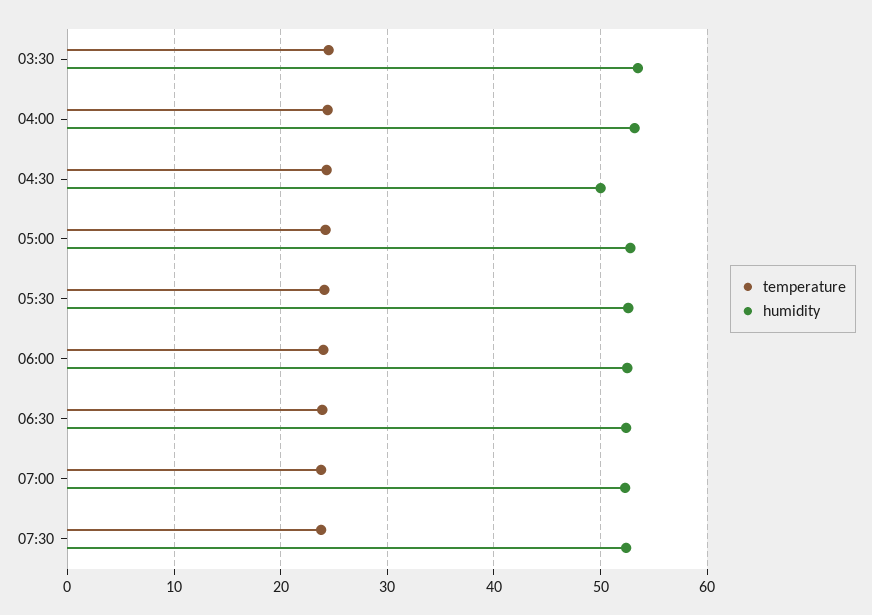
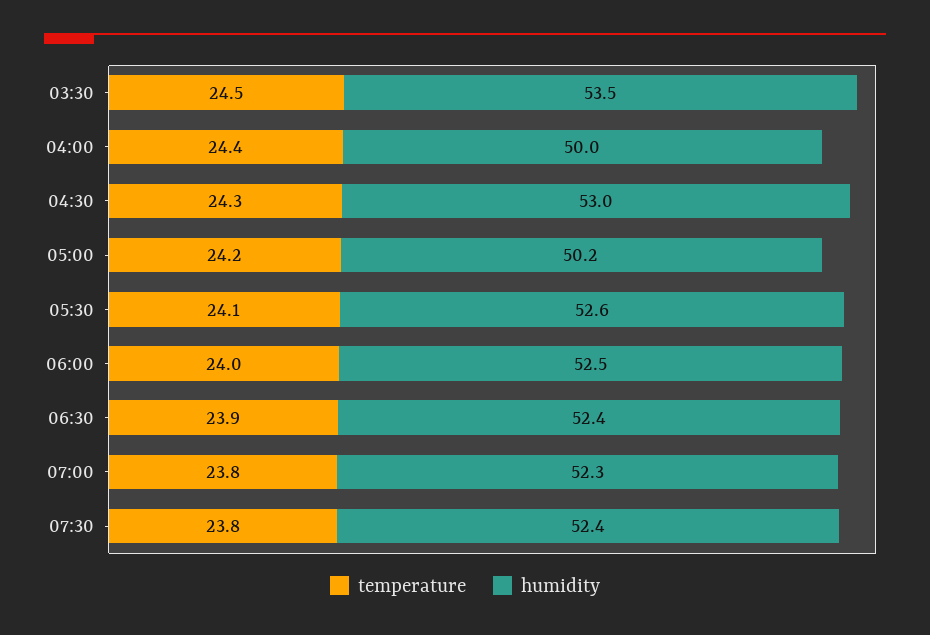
  {
    "temperature": {
      "03:30": 24.5,
      "04:00": 24.4,
      "04:30": 24.3,
      "05:00": 24.2,
      "05:30": 24.1,
      "06:00": 24,
      "06:30": 23.9,
      "07:00": 23.8,
      "07:30": 23.8
    },
    "humidity": {
      "03:30": 53.5,
-     "04:00": 53,
+     "04:00": 50,
-     "04:30": 50,
+     "04:30": 53,
-     "05:00": 53,
+     "05:00": 50.2,
      "05:30": 52.6,
      "06:00": 52.5,
      "06:30": 52.4,
      "07:00": 52.3,
      "07:30": 52.4
    }
  }

